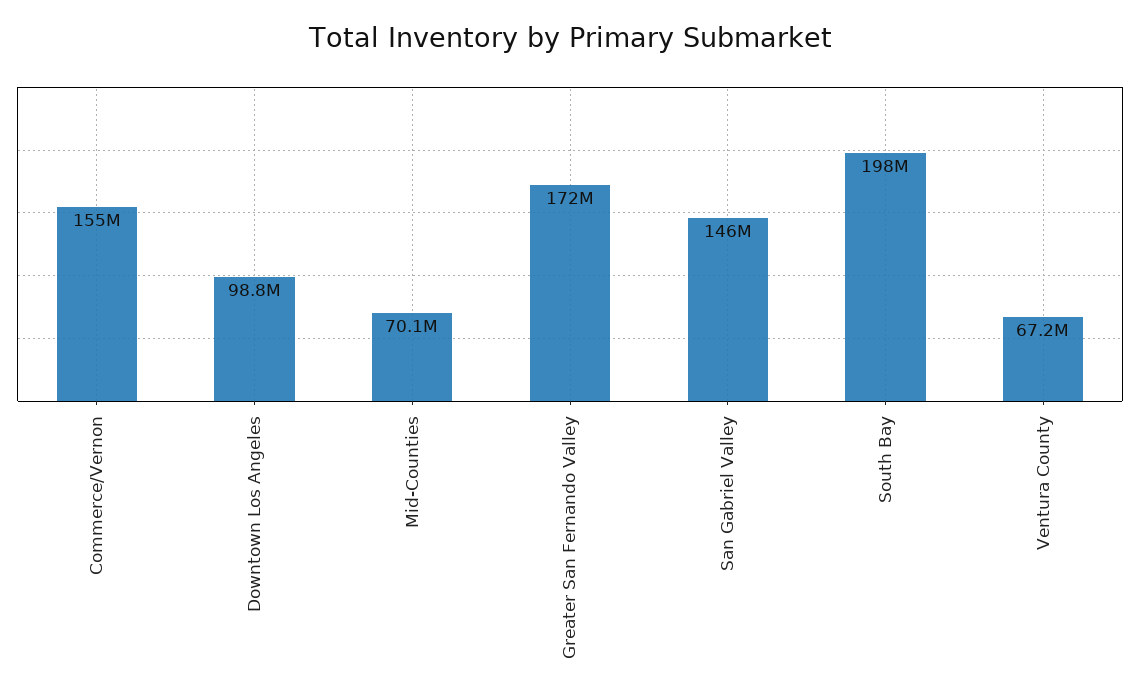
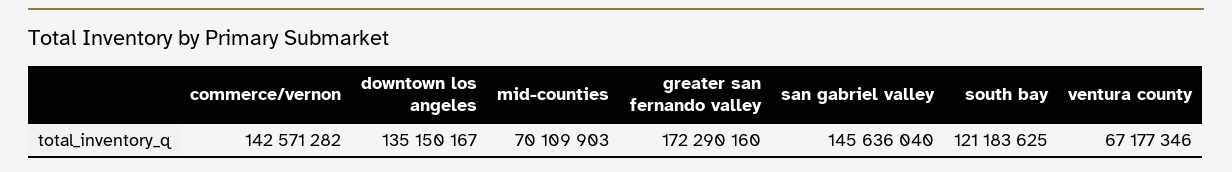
  {
-   "Commerce/Vernon": 155000000,
+   "Commerce/Vernon": 142571282,
-   "Downtown Los Angeles": 98800000,
+   "Downtown Los Angeles": 135150167,
    "Mid-Counties": 70109903,
    "Greater San Fernando Valley": 172290160,
    "San Gabriel Valley": 145636040,
-   "South Bay": 198000000,
+   "South Bay": 121183625,
    "Ventura County": 67177346
  }

